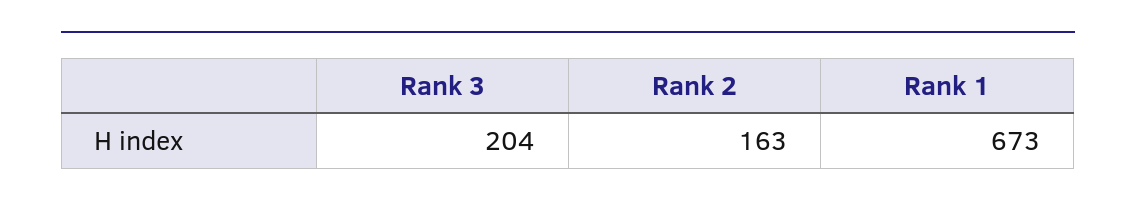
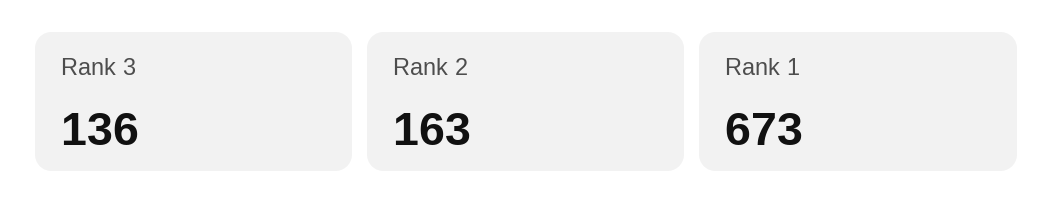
  {
-   "Rank 3": 204,
+   "Rank 3": 136,
    "Rank 2": 163,
    "Rank 1": 673
  }

